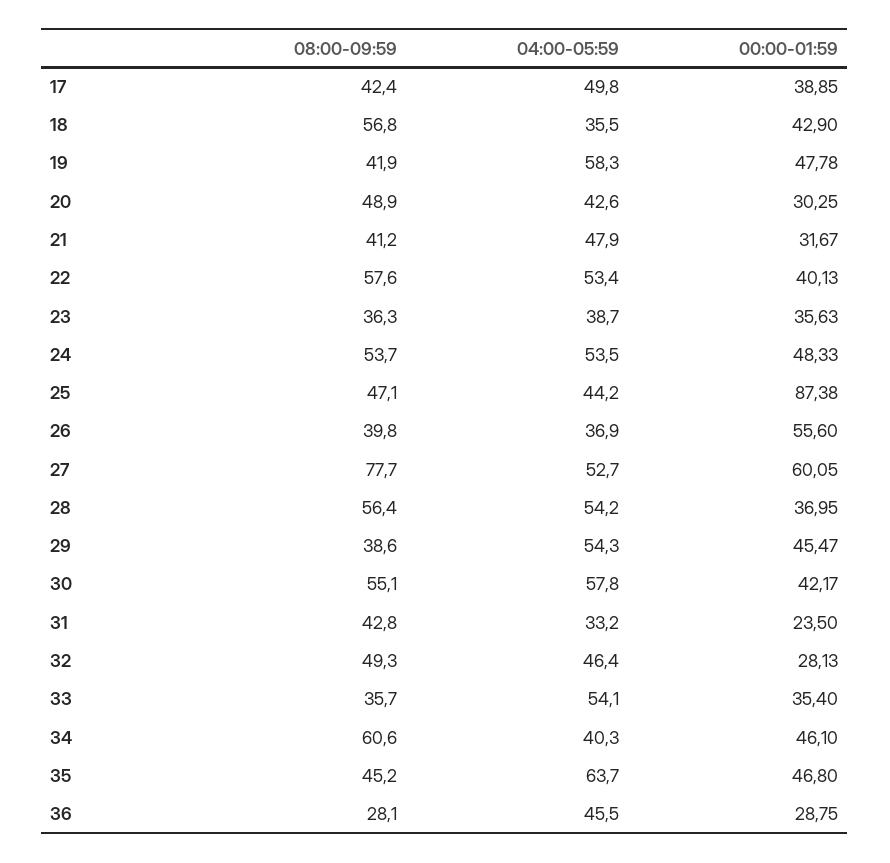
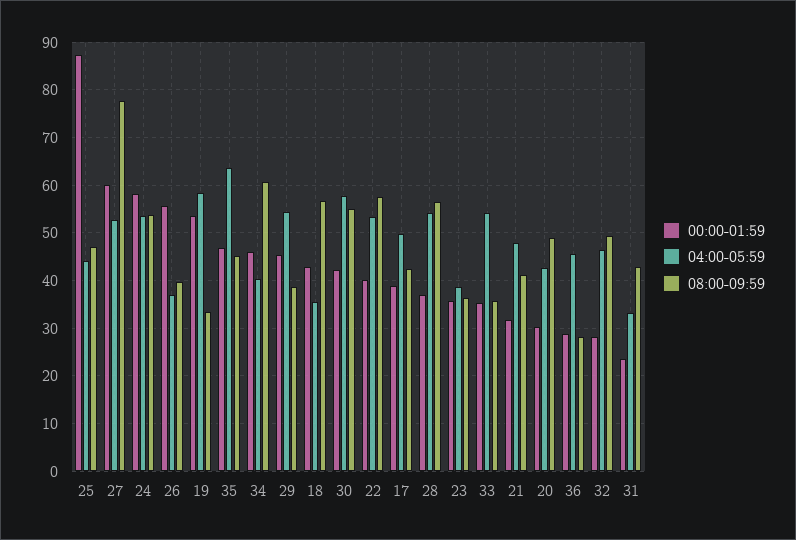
  {
    "08:00-09:59": {
      "17": 42.4,
      "18": 56.8,
-     "19": 41.9,
+     "19": 34,
      "20": 48.9,
      "21": 41.2,
      "22": 57.6,
      "23": 36.3,
      "24": 53.7,
      "25": 47.1,
      "26": 39.8,
      "27": 77.7,
      "28": 56.4,
      "29": 38.6,
      "30": 55.1,
      "31": 42.8,
      "32": 49.3,
      "33": 35.7,
      "34": 60.6,
      "35": 45.2,
      "36": 28.1
    },
    "04:00-05:59": {
      "17": 49.8,
      "18": 35.5,
      "19": 58.3,
      "20": 42.6,
      "21": 47.9,
      "22": 53.4,
      "23": 38.7,
      "24": 53.5,
      "25": 44.2,
      "26": 36.9,
      "27": 52.7,
      "28": 54.2,
      "29": 54.3,
      "30": 57.8,
      "31": 33.2,
      "32": 46.4,
      "33": 54.1,
      "34": 40.3,
      "35": 63.7,
      "36": 45.5
    },
    "00:00-01:59": {
      "17": 38.85,
      "18": 42.9,
-     "19": 47.78,
+     "19": 54,
      "20": 30.25,
      "21": 31.67,
      "22": 40.13,
      "23": 35.63,
-     "24": 48.33,
+     "24": 58,
      "25": 87.38,
      "26": 55.6,
      "27": 60.05,
      "28": 36.95,
      "29": 45.47,
      "30": 42.17,
      "31": 23.5,
      "32": 28.13,
      "33": 35.4,
      "34": 46.1,
      "35": 46.8,
      "36": 28.75
    }
  }

